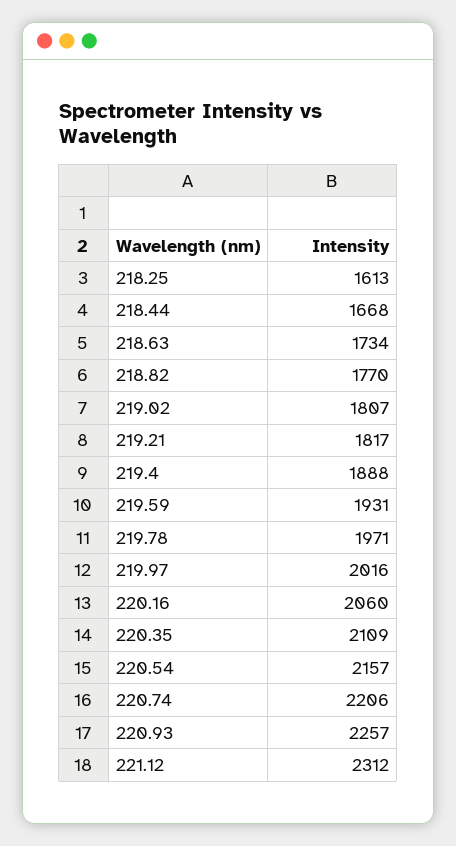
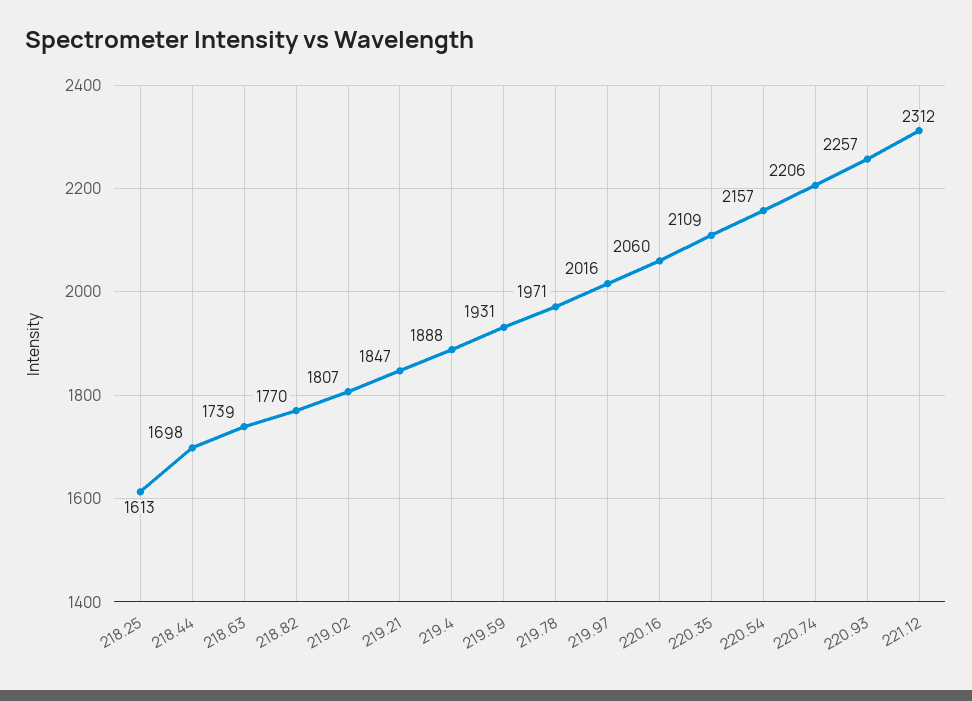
  {
    "218.25": 1613,
-   "218.44": 1668,
+   "218.44": 1698,
-   "218.63": 1734,
+   "218.63": 1739,
    "218.82": 1770,
    "219.02": 1807,
-   "219.21": 1817,
+   "219.21": 1847,
    "219.4": 1888,
    "219.59": 1931,
    "219.78": 1971,
    "219.97": 2016,
    "220.16": 2060,
    "220.35": 2109,
    "220.54": 2157,
    "220.74": 2206,
    "220.93": 2257,
    "221.12": 2312
  }

